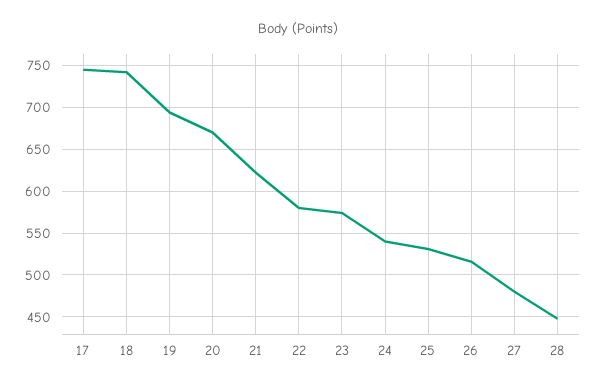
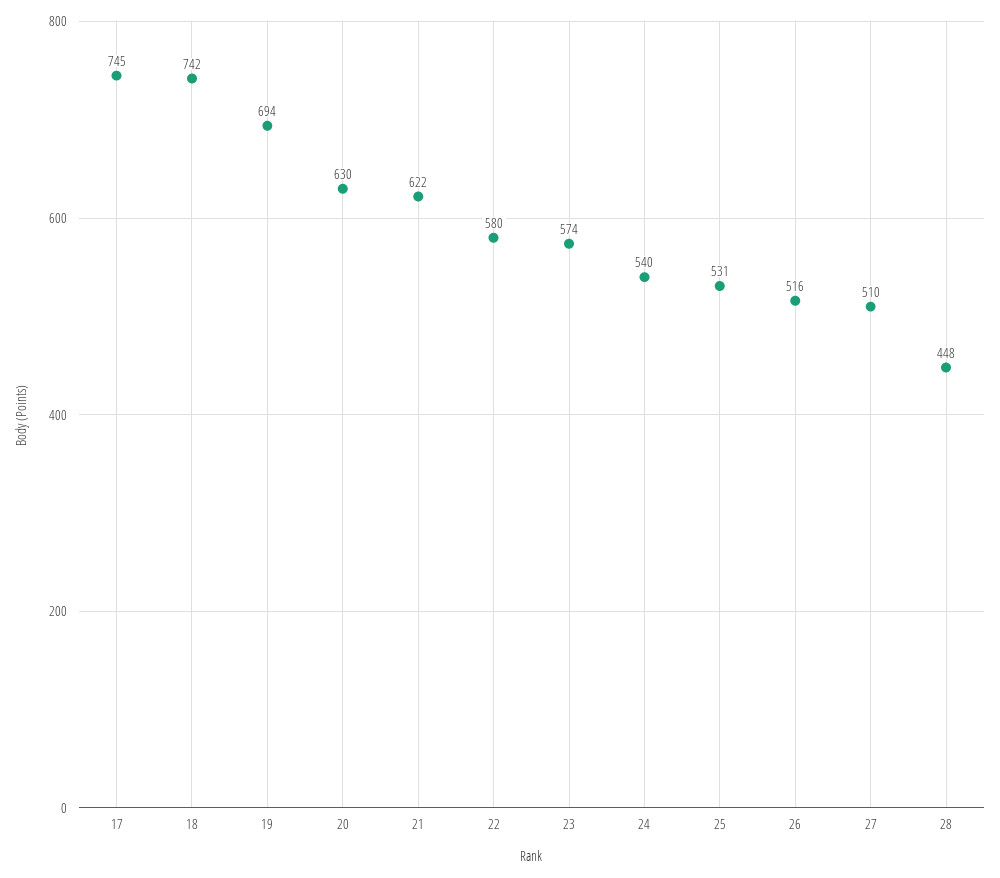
  {
    "17": 745,
    "18": 742,
    "19": 694,
-   "20": 670,
+   "20": 630,
    "21": 622,
    "22": 580,
    "23": 574,
    "24": 540,
    "25": 531,
    "26": 516,
-   "27": 480,
+   "27": 510,
    "28": 448
  }

